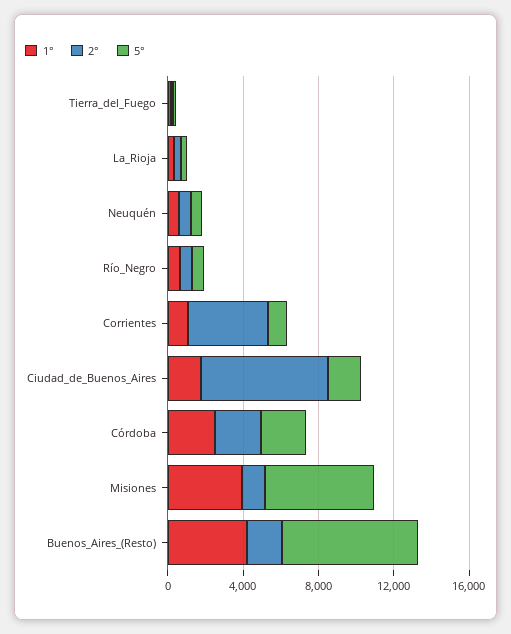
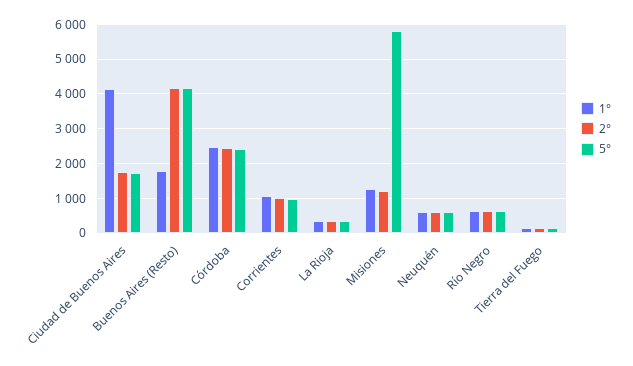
  {
    "1°": {
      "Tierra_del_Fuego": 200,
      "La_Rioja": 400,
      "Neuquén": 600,
      "Río_Negro": 600,
      "Corrientes": 1000,
-     "Ciudad_de_Buenos_Aires": 2000,
+     "Ciudad_de_Buenos_Aires": 4200,
      "Córdoba": 2400,
-     "Misiones": 4000,
+     "Misiones": 1200,
-     "Buenos_Aires_(Resto)": 4000
+     "Buenos_Aires_(Resto)": 1800
    },
    "2°": {
      "Tierra_del_Fuego": 200,
      "La_Rioja": 400,
      "Neuquén": 600,
      "Río_Negro": 600,
-     "Corrientes": 4000,
+     "Corrientes": 1000,
-     "Ciudad_de_Buenos_Aires": 7000,
+     "Ciudad_de_Buenos_Aires": 1800,
      "Córdoba": 2400,
      "Misiones": 1200,
-     "Buenos_Aires_(Resto)": 2000
+     "Buenos_Aires_(Resto)": 4200
    },
    "5°": {
      "Tierra_del_Fuego": 200,
      "La_Rioja": 400,
      "Neuquén": 600,
      "Río_Negro": 600,
      "Corrientes": 1000,
      "Ciudad_de_Buenos_Aires": 1800,
      "Córdoba": 2400,
      "Misiones": 5800,
-     "Buenos_Aires_(Resto)": 7000
+     "Buenos_Aires_(Resto)": 4200
    }
  }

